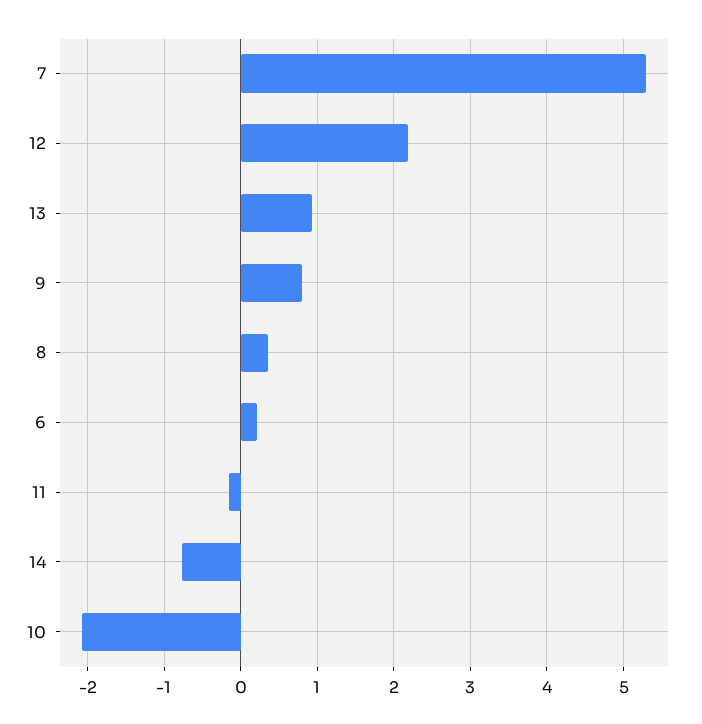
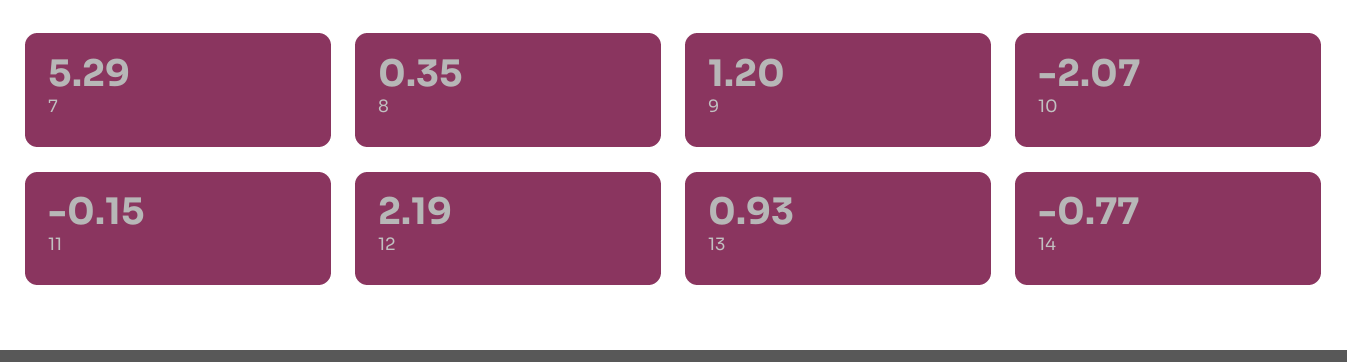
  {
    "7": 5.29,
    "12": 2.19,
    "13": 0.93,
-   "9": 0.8,
+   "9": 1.2,
    "8": 0.35,
-   "6": 0.2,
    "11": -0.15,
    "14": -0.77,
    "10": -2.07
  }

